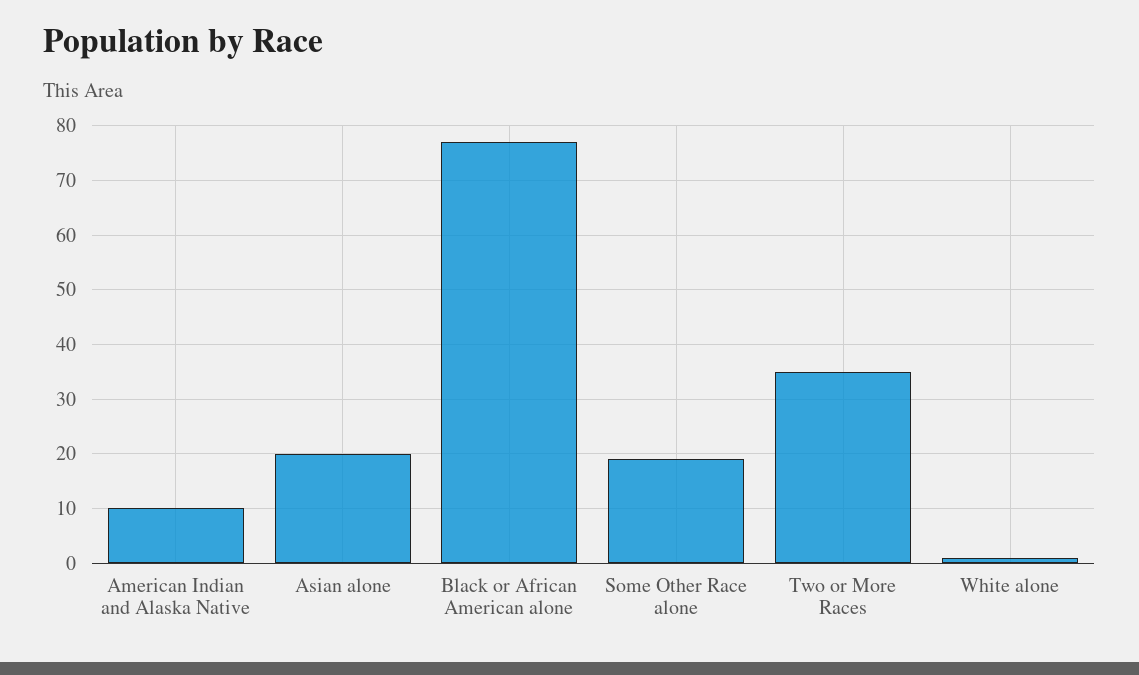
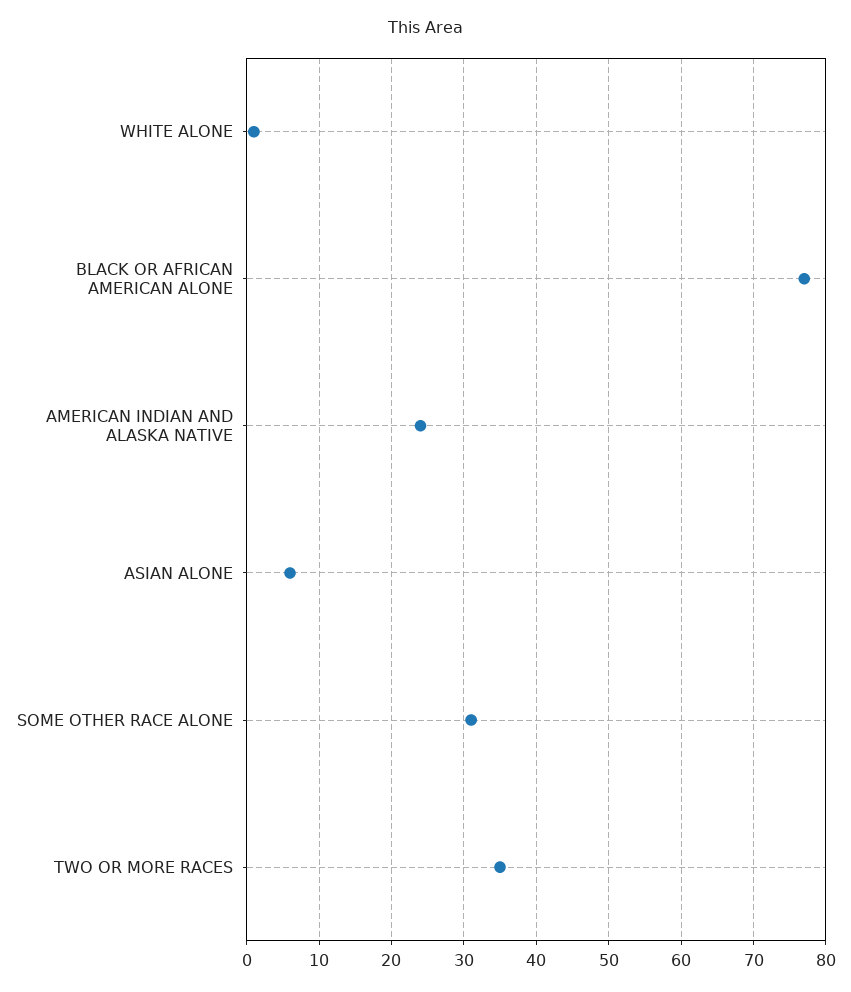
  {
-   "American Indian and Alaska Native": 10,
+   "American Indian and Alaska Native": 24,
-   "Asian alone": 20,
+   "Asian alone": 6,
    "Black or African American alone": 77,
-   "Some Other Race alone": 20,
+   "Some Other Race alone": 31,
    "Two or More Races": 35,
    "White alone": 1
  }

